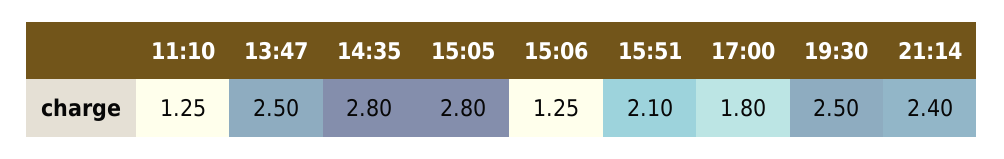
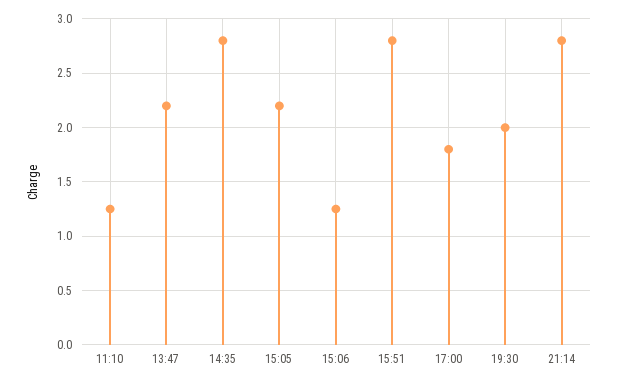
  {
    "11:10": 1.25,
-   "13:47": 2.5,
+   "13:47": 2.2,
    "14:35": 2.8,
-   "15:05": 2.8,
+   "15:05": 2.2,
    "15:06": 1.25,
-   "15:51": 2.1,
+   "15:51": 2.8,
    "17:00": 1.8,
-   "19:30": 2.5,
+   "19:30": 2,
-   "21:14": 2.4
+   "21:14": 2.8
  }

